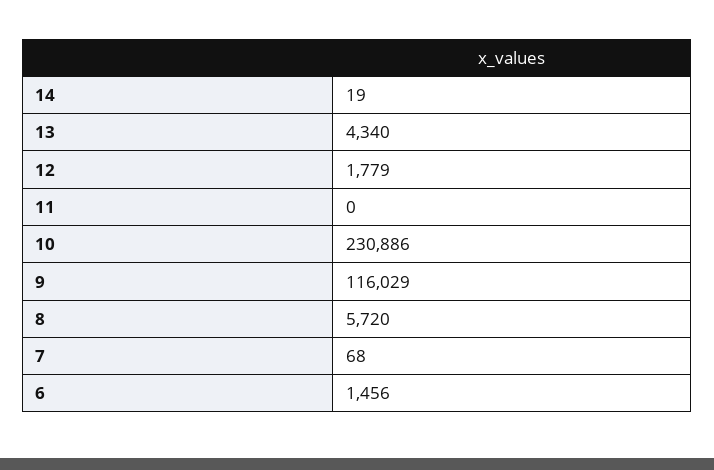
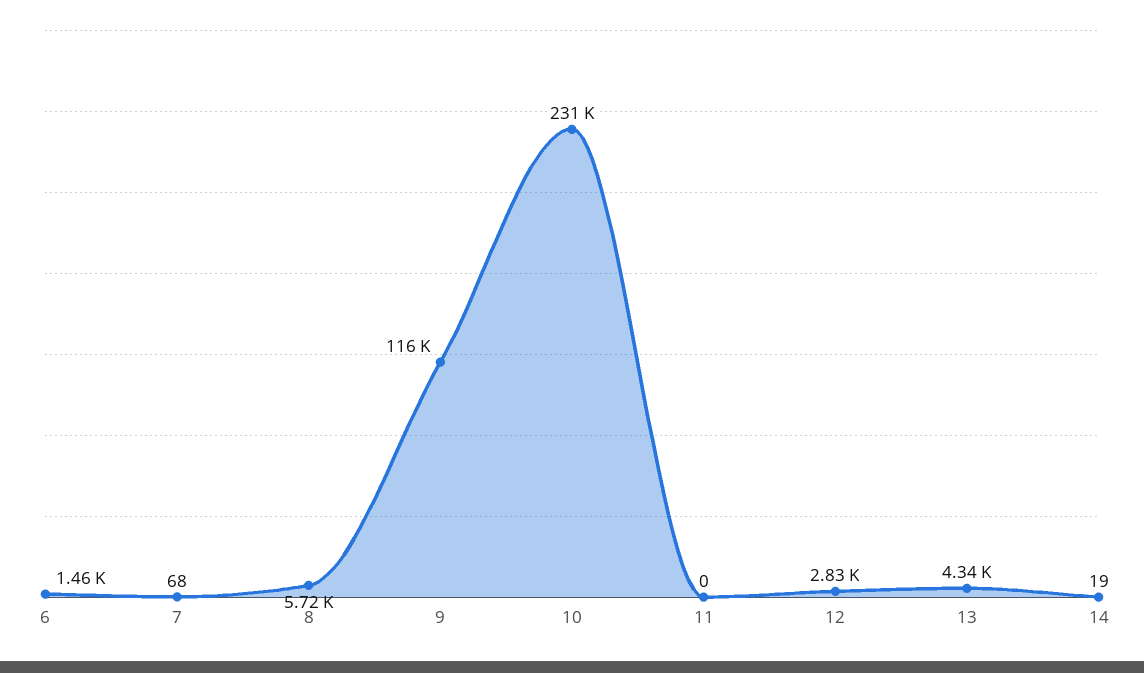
  {
    "14": 19,
    "13": 4340,
-   "12": 1779,
+   "12": 2830,
    "11": 0,
    "10": 230886,
    "9": 116029,
    "8": 5720,
    "7": 68,
    "6": 1456
  }

